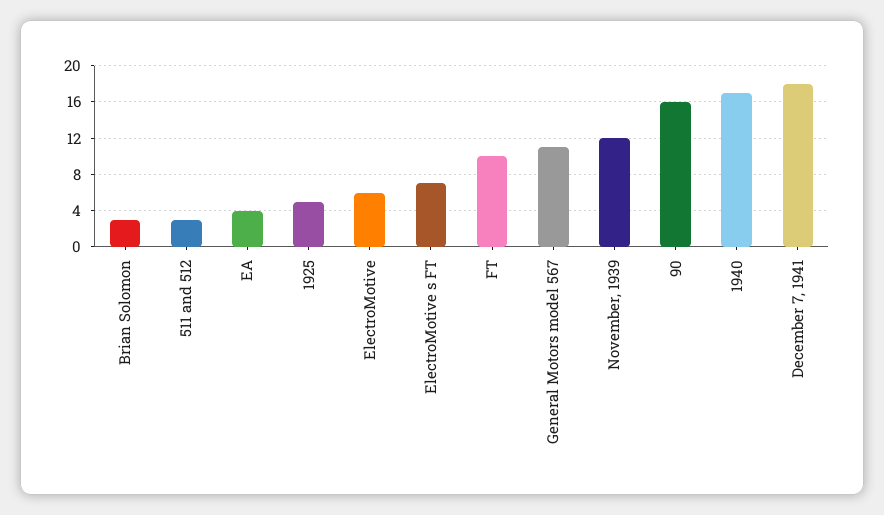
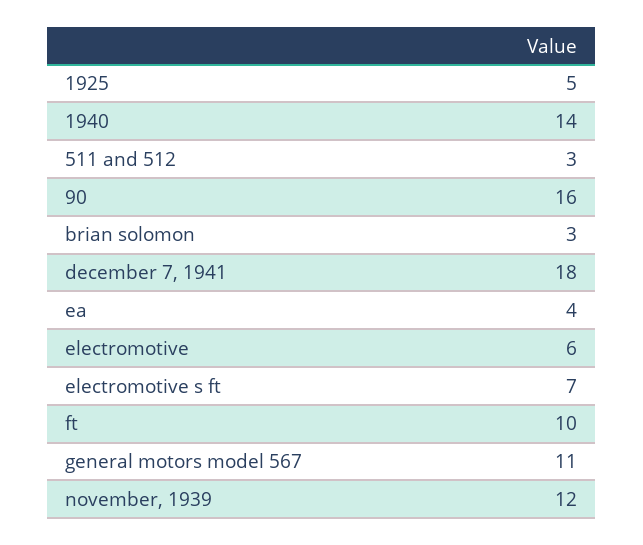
  {
    "Brian Solomon": 3,
    "511 and 512": 3,
    "EA": 4,
    "1925": 5,
    "ElectroMotive": 6,
    "ElectroMotive s FT": 7,
    "FT": 10,
    "General Motors model 567": 11,
    "November, 1939": 12,
    "90": 16,
-   "1940": 17,
+   "1940": 14,
    "December 7, 1941": 18
  }

